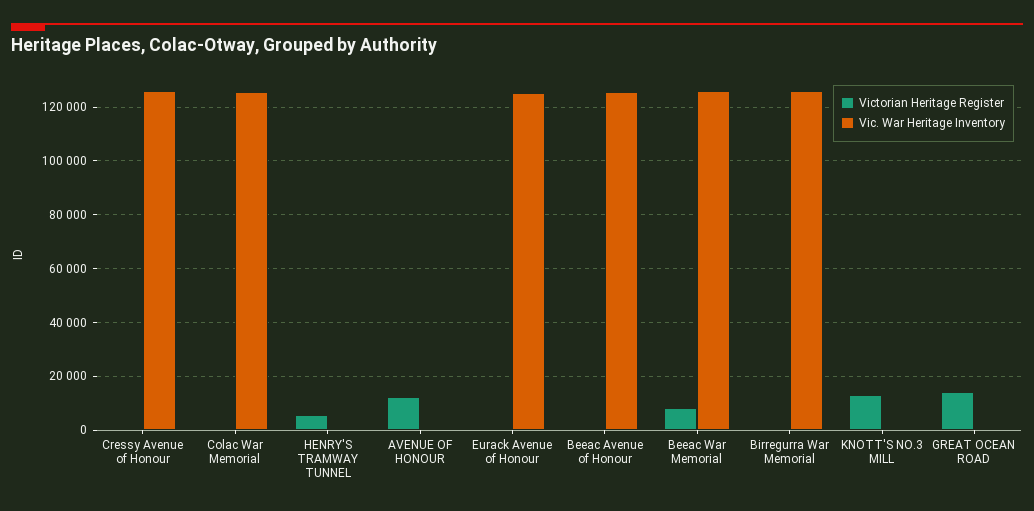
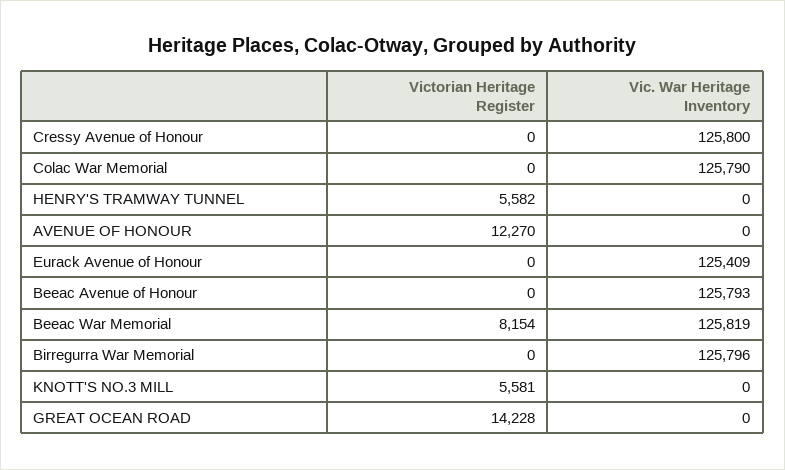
  {
    "Victorian Heritage Register": {
      "Cressy Avenue of Honour": 0,
      "Colac War Memorial": 0,
      "HENRY'S TRAMWAY TUNNEL": 5582,
      "AVENUE OF HONOUR": 12270,
      "Eurack Avenue of Honour": 0,
      "Beeac Avenue of Honour": 0,
      "Beeac War Memorial": 8154,
      "Birregurra War Memorial": 0,
-     "KNOTT'S NO.3 MILL": 12500,
+     "KNOTT'S NO.3 MILL": 5581,
      "GREAT OCEAN ROAD": 14228
    },
    "Vic. War Heritage Inventory": {
      "Cressy Avenue of Honour": 125800,
      "Colac War Memorial": 125790,
      "HENRY'S TRAMWAY TUNNEL": 0,
      "AVENUE OF HONOUR": 0,
      "Eurack Avenue of Honour": 125409,
      "Beeac Avenue of Honour": 125793,
      "Beeac War Memorial": 125819,
      "Birregurra War Memorial": 125796,
      "KNOTT'S NO.3 MILL": 0,
      "GREAT OCEAN ROAD": 0
    }
  }

